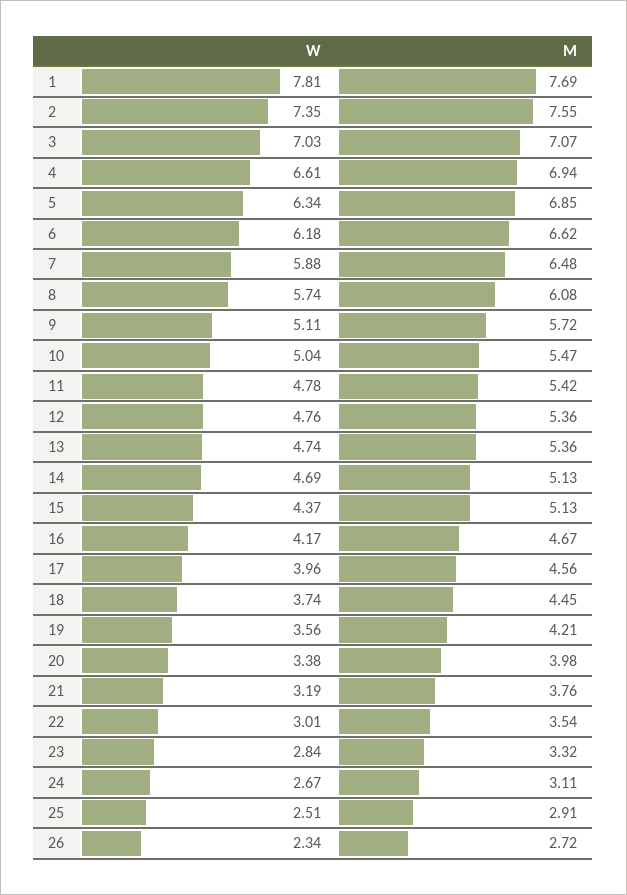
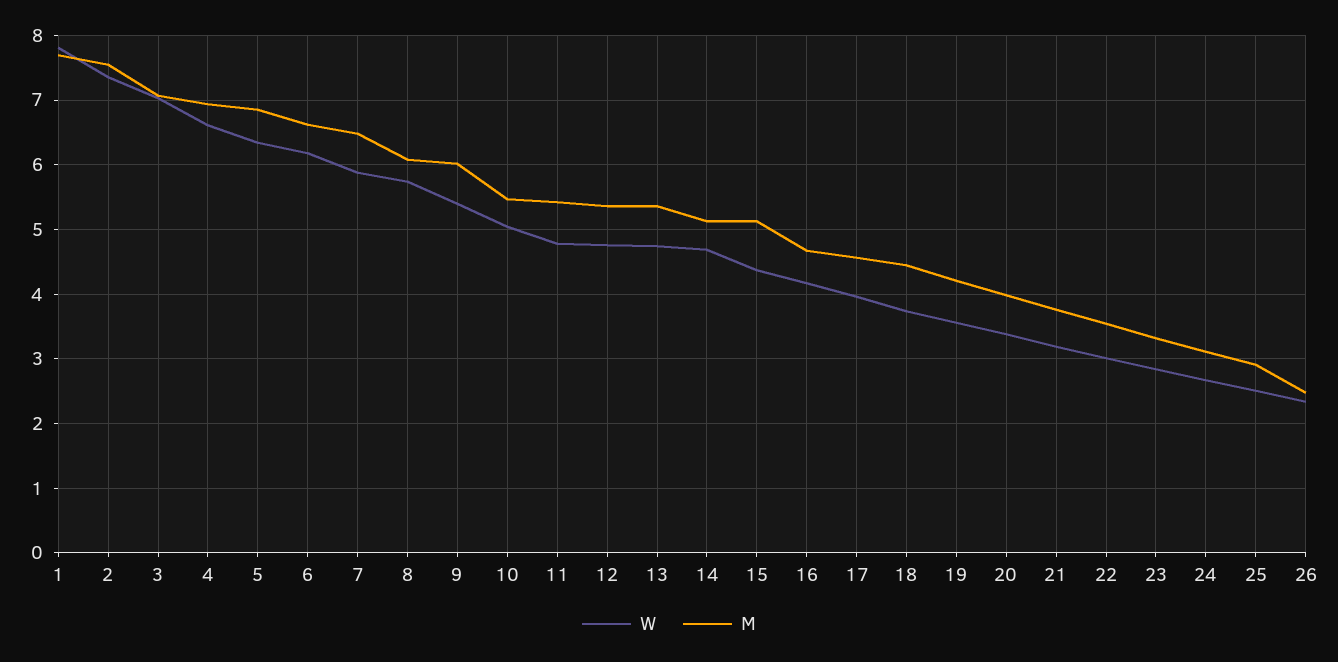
  {
    "W": {
      "1": 7.81,
      "2": 7.35,
      "3": 7.03,
      "4": 6.61,
      "5": 6.34,
      "6": 6.18,
      "7": 5.88,
      "8": 5.74,
-     "9": 5.11,
+     "9": 5.4,
      "10": 5.04,
      "11": 4.78,
      "12": 4.76,
      "13": 4.74,
      "14": 4.69,
      "15": 4.37,
      "16": 4.17,
      "17": 3.96,
      "18": 3.74,
      "19": 3.56,
      "20": 3.38,
      "21": 3.19,
      "22": 3.01,
      "23": 2.84,
      "24": 2.67,
      "25": 2.51,
      "26": 2.34
    },
    "M": {
      "1": 7.69,
      "2": 7.55,
      "3": 7.07,
      "4": 6.94,
      "5": 6.85,
      "6": 6.62,
      "7": 6.48,
      "8": 6.08,
-     "9": 5.72,
+     "9": 6,
      "10": 5.47,
      "11": 5.42,
      "12": 5.36,
      "13": 5.36,
      "14": 5.13,
      "15": 5.13,
      "16": 4.67,
      "17": 4.56,
      "18": 4.45,
      "19": 4.21,
      "20": 3.98,
      "21": 3.76,
      "22": 3.54,
      "23": 3.32,
      "24": 3.11,
      "25": 2.91,
-     "26": 2.72
+     "26": 2.5
    }
  }

